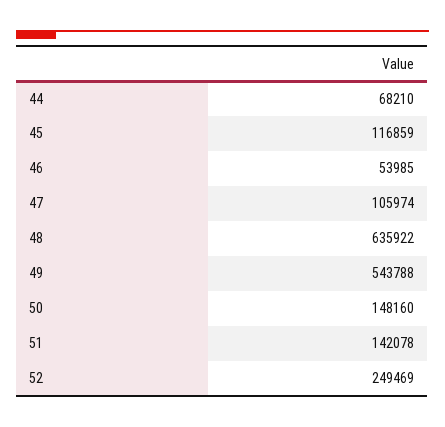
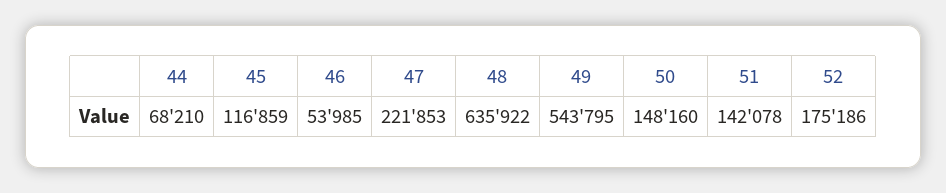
  {
    "44": 68210,
    "45": 116859,
    "46": 53985,
-   "47": 105974,
+   "47": 221853,
    "48": 635922,
-   "49": 543788,
+   "49": 543795,
    "50": 148160,
    "51": 142078,
-   "52": 249469
+   "52": 175186
  }

